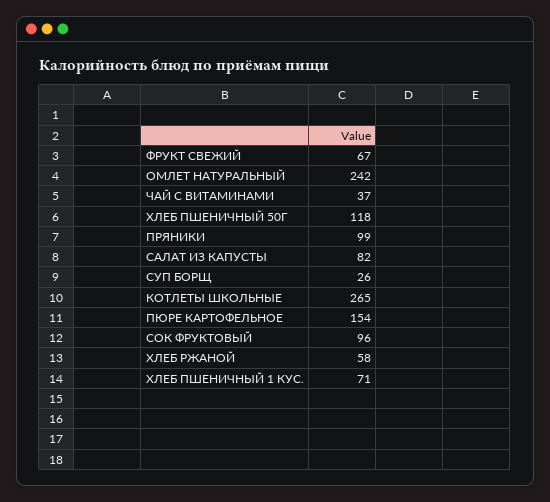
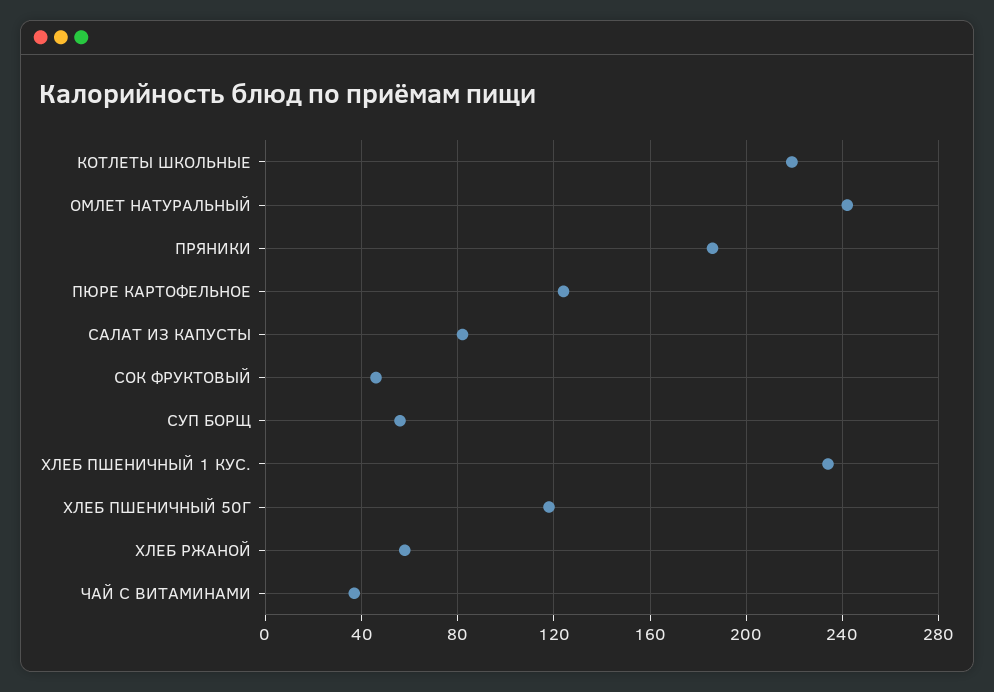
  {
-   "ФРУКТ СВЕЖИЙ": 67,
    "ОМЛЕТ НАТУРАЛЬНЫЙ": 242,
    "ЧАЙ С ВИТАМИНАМИ": 37,
    "ХЛЕБ ПШЕНИЧНЫЙ 50Г": 118,
-   "ПРЯНИКИ": 99,
+   "ПРЯНИКИ": 185,
    "САЛАТ ИЗ КАПУСТЫ": 82,
-   "СУП БОРЩ": 26,
+   "СУП БОРЩ": 55,
-   "КОТЛЕТЫ ШКОЛЬНЫЕ": 265,
+   "КОТЛЕТЫ ШКОЛЬНЫЕ": 220,
-   "ПЮРЕ КАРТОФЕЛЬНОЕ": 154,
+   "ПЮРЕ КАРТОФЕЛЬНОЕ": 125,
-   "СОК ФРУКТОВЫЙ": 96,
+   "СОК ФРУКТОВЫЙ": 45,
    "ХЛЕБ РЖАНОЙ": 58,
-   "ХЛЕБ ПШЕНИЧНЫЙ 1 КУС.": 71
+   "ХЛЕБ ПШЕНИЧНЫЙ 1 КУС.": 235
  }

